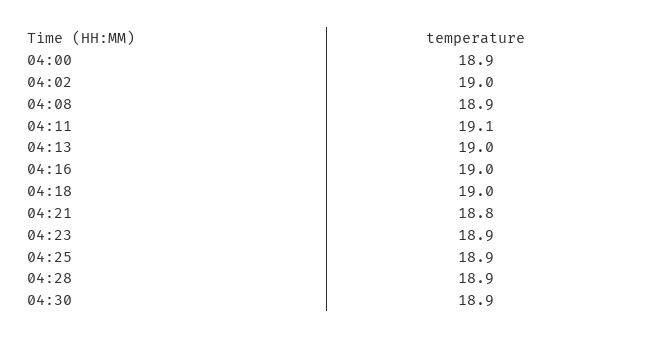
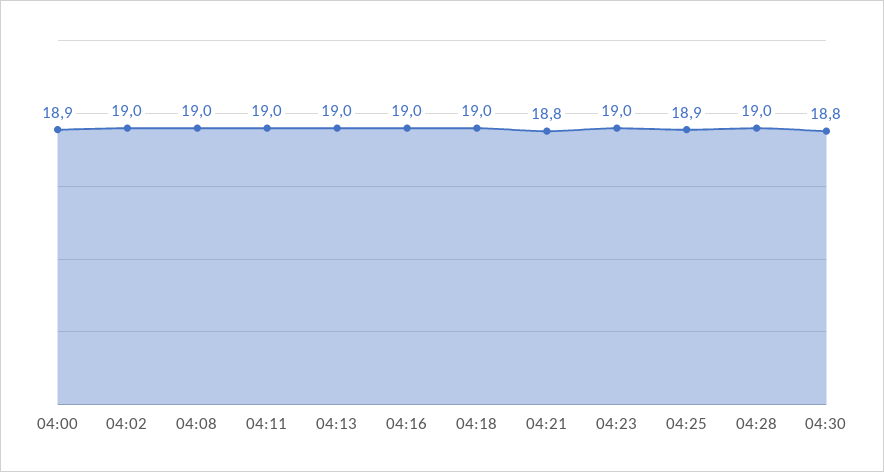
  {
    "04:00": 18.9,
    "04:02": 19,
-   "04:08": 18.9,
+   "04:08": 19,
-   "04:11": 19.1,
+   "04:11": 19,
    "04:13": 19,
    "04:16": 19,
    "04:18": 19,
    "04:21": 18.8,
-   "04:23": 18.9,
+   "04:23": 19,
    "04:25": 18.9,
-   "04:28": 18.9,
+   "04:28": 19,
-   "04:30": 18.9
+   "04:30": 18.8
  }

